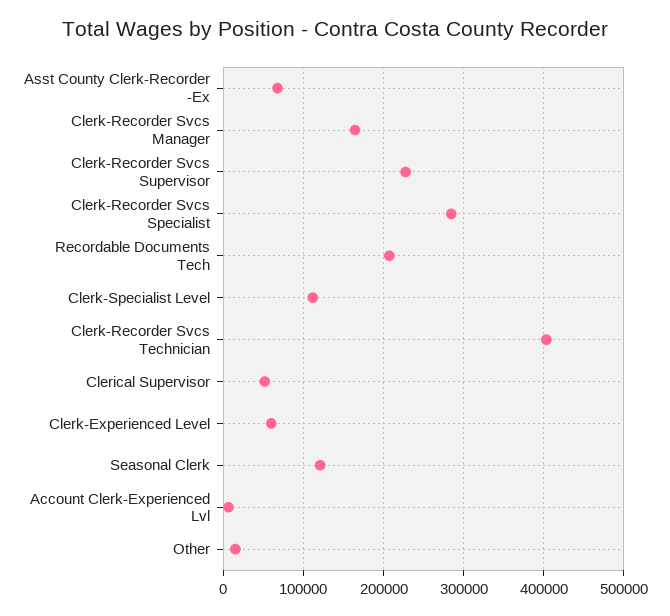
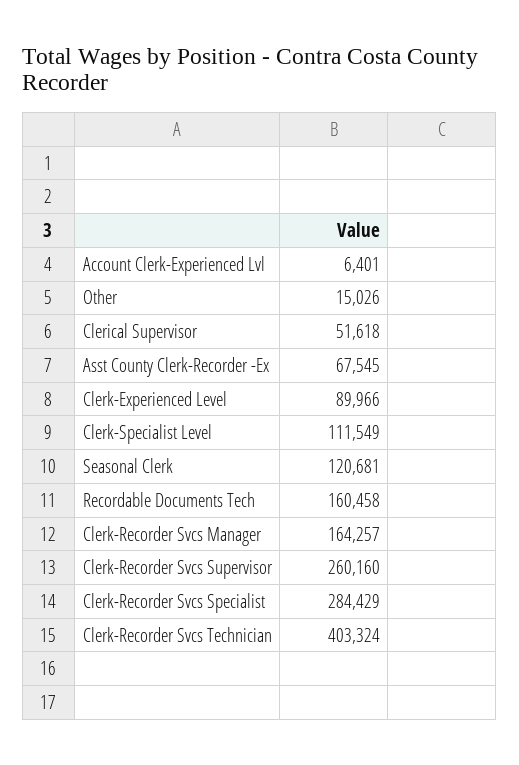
  {
    "Asst County Clerk-Recorder -Ex": 67545,
    "Clerk-Recorder Svcs Manager": 164257,
-   "Clerk-Recorder Svcs Supervisor": 230000,
+   "Clerk-Recorder Svcs Supervisor": 260160,
    "Clerk-Recorder Svcs Specialist": 284429,
-   "Recordable Documents Tech": 210000,
+   "Recordable Documents Tech": 160458,
    "Clerk-Specialist Level": 111549,
    "Clerk-Recorder Svcs Technician": 403324,
    "Clerical Supervisor": 51618,
-   "Clerk-Experienced Level": 60000,
+   "Clerk-Experienced Level": 89966,
    "Seasonal Clerk": 120681,
    "Account Clerk-Experienced Lvl": 6401,
    "Other": 15026
  }

